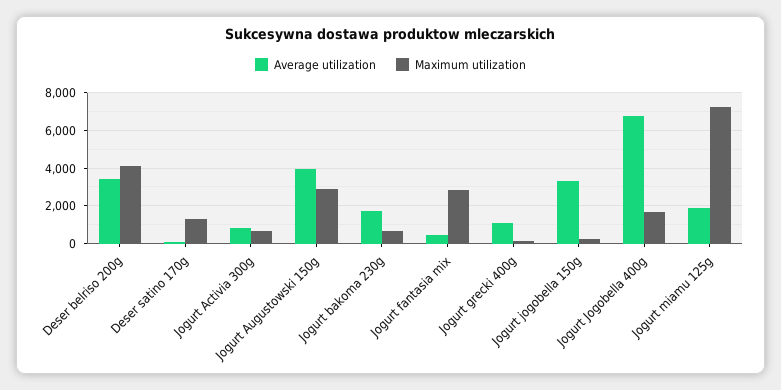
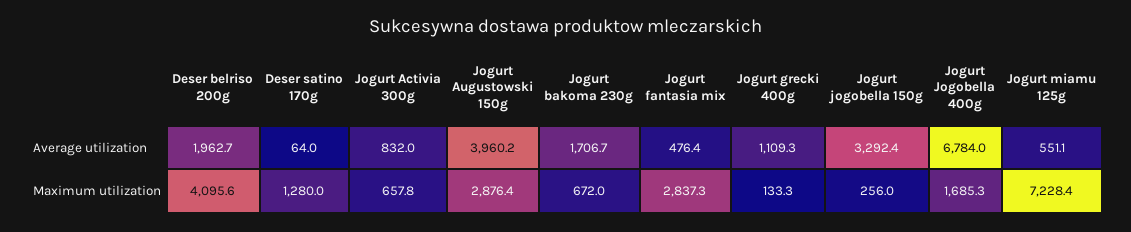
  {
    "Average utilization": {
-     "Deser belriso 200g": 3500,
+     "Deser belriso 200g": 1962.7,
      "Deser satino 170g": 64,
      "Jogurt Activia 300g": 832,
      "Jogurt Augustowski 150g": 3960.2,
      "Jogurt bakoma 230g": 1706.7,
      "Jogurt fantasia mix": 476.4,
      "Jogurt grecki 400g": 1109.3,
      "Jogurt jogobella 150g": 3292.4,
      "Jogurt Jogobella 400g": 6784,
-     "Jogurt miamu 125g": 2000
+     "Jogurt miamu 125g": 551.1
    },
    "Maximum utilization": {
      "Deser belriso 200g": 4095.6,
      "Deser satino 170g": 1280,
      "Jogurt Activia 300g": 657.8,
      "Jogurt Augustowski 150g": 2876.4,
      "Jogurt bakoma 230g": 672,
      "Jogurt fantasia mix": 2837.3,
      "Jogurt grecki 400g": 133.3,
      "Jogurt jogobella 150g": 256,
      "Jogurt Jogobella 400g": 1685.3,
      "Jogurt miamu 125g": 7228.4
    }
  }

